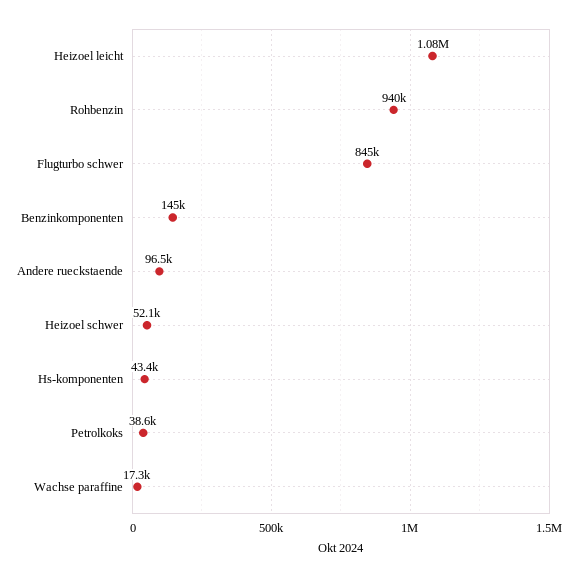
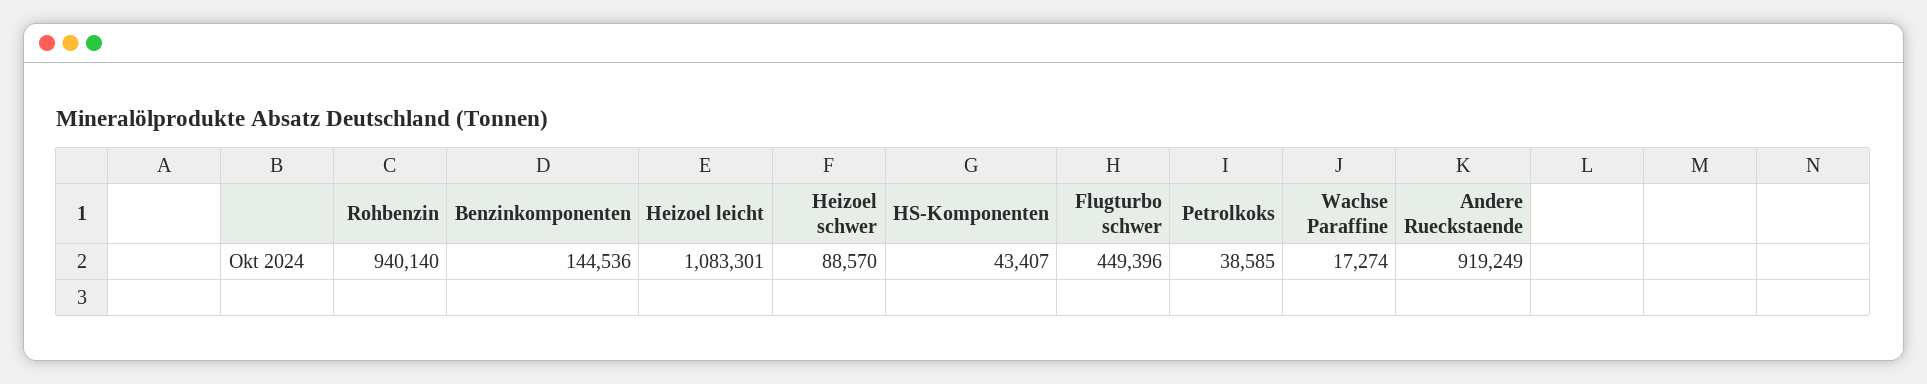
  {
    "Heizoel leicht": 1083301,
    "Rohbenzin": 940140,
-   "Flugturbo schwer": 845000,
+   "Flugturbo schwer": 449396,
    "Benzinkomponenten": 144536,
-   "Andere rueckstaende": 96500,
+   "Andere rueckstaende": 919249,
-   "Heizoel schwer": 52100,
+   "Heizoel schwer": 88570,
    "Hs-komponenten": 43407,
    "Petrolkoks": 38585,
    "Wachse paraffine": 17274
  }

